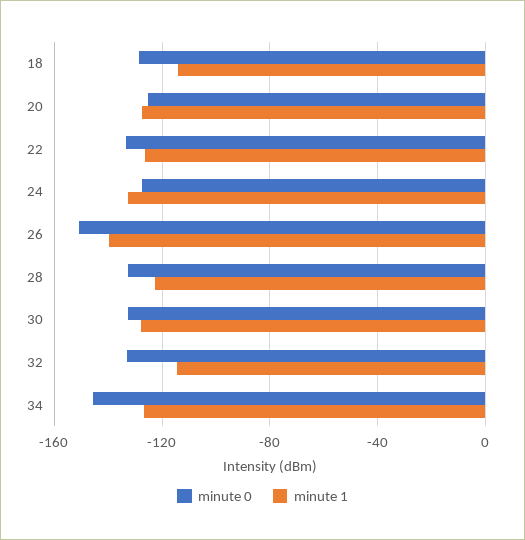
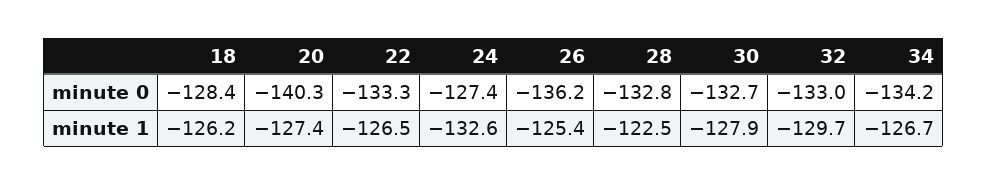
  {
    "minute 0": {
      "18": -128.4,
-     "20": -125,
+     "20": -140.3,
      "22": -133.3,
      "24": -127.4,
-     "26": -150,
+     "26": -136.2,
      "28": -132.8,
      "30": -132.7,
      "32": -133,
-     "34": -145
+     "34": -134.2
    },
    "minute 1": {
-     "18": -115,
+     "18": -126.2,
      "20": -127.4,
      "22": -126.5,
      "24": -132.6,
-     "26": -140,
+     "26": -125.4,
      "28": -122.5,
      "30": -127.9,
-     "32": -115,
+     "32": -129.7,
      "34": -126.7
    }
  }

